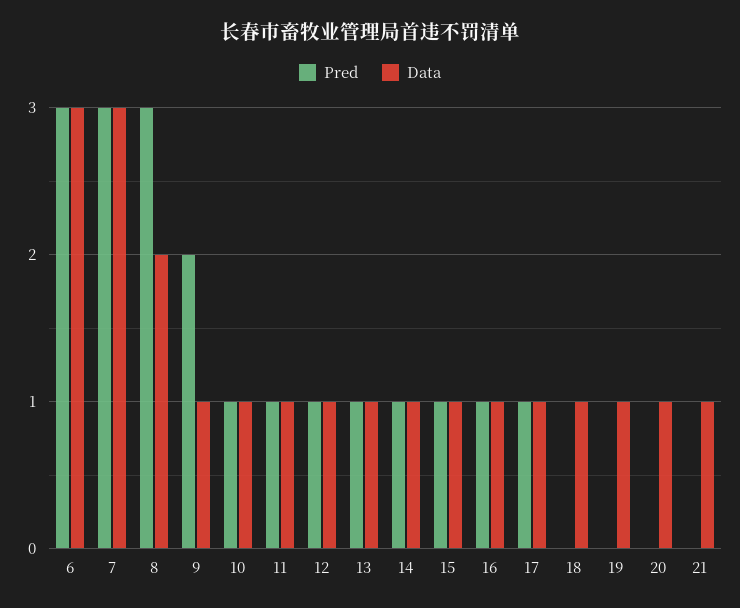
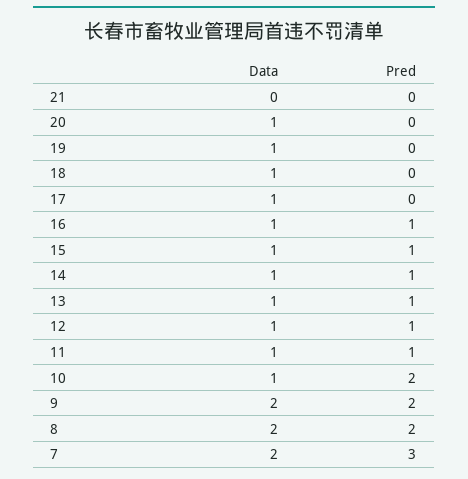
  {
    "Pred": {
-     "6": 3,
      "7": 3,
-     "8": 3,
+     "8": 2,
      "9": 2,
-     "10": 1,
+     "10": 2,
      "11": 1,
      "12": 1,
      "13": 1,
      "14": 1,
      "15": 1,
      "16": 1,
-     "17": 1,
+     "17": 0,
      "18": 0,
      "19": 0,
      "20": 0,
      "21": 0
    },
    "Data": {
-     "6": 3,
-     "7": 3,
+     "7": 2,
      "8": 2,
-     "9": 1,
+     "9": 2,
      "10": 1,
      "11": 1,
      "12": 1,
      "13": 1,
      "14": 1,
      "15": 1,
      "16": 1,
      "17": 1,
      "18": 1,
      "19": 1,
      "20": 1,
-     "21": 1
+     "21": 0
    }
  }

